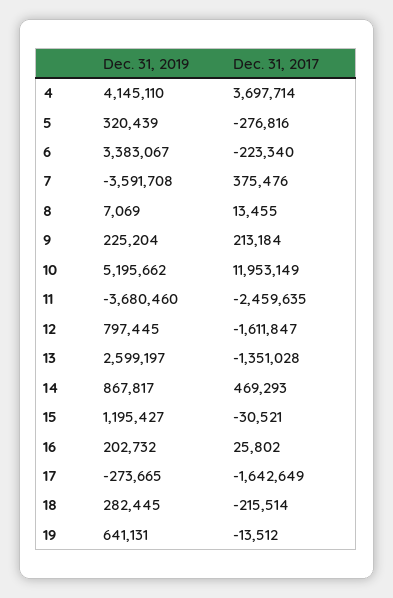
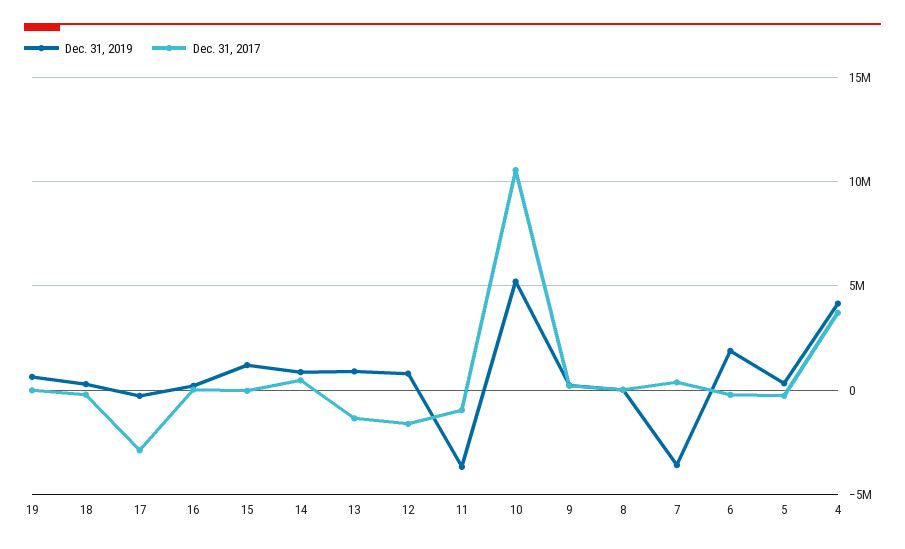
  {
    "Dec. 31, 2019": {
      "4": 4145110,
      "5": 320439,
-     "6": 3383067,
+     "6": 2000000,
      "7": -3591708,
      "8": 7069,
      "9": 225204,
      "10": 5195662,
      "11": -3680460,
      "12": 797445,
-     "13": 2599197,
+     "13": 1000000,
      "14": 867817,
      "15": 1195427,
      "16": 202732,
      "17": -273665,
      "18": 282445,
      "19": 641131
    },
    "Dec. 31, 2017": {
      "4": 3697714,
      "5": -276816,
      "6": -223340,
      "7": 375476,
      "8": 13455,
      "9": 213184,
-     "10": 11953149,
+     "10": 10500000,
-     "11": -2459635,
+     "11": -1000000,
      "12": -1611847,
      "13": -1351028,
      "14": 469293,
      "15": -30521,
      "16": 25802,
-     "17": -1642649,
+     "17": -3000000,
      "18": -215514,
      "19": -13512
    }
  }

